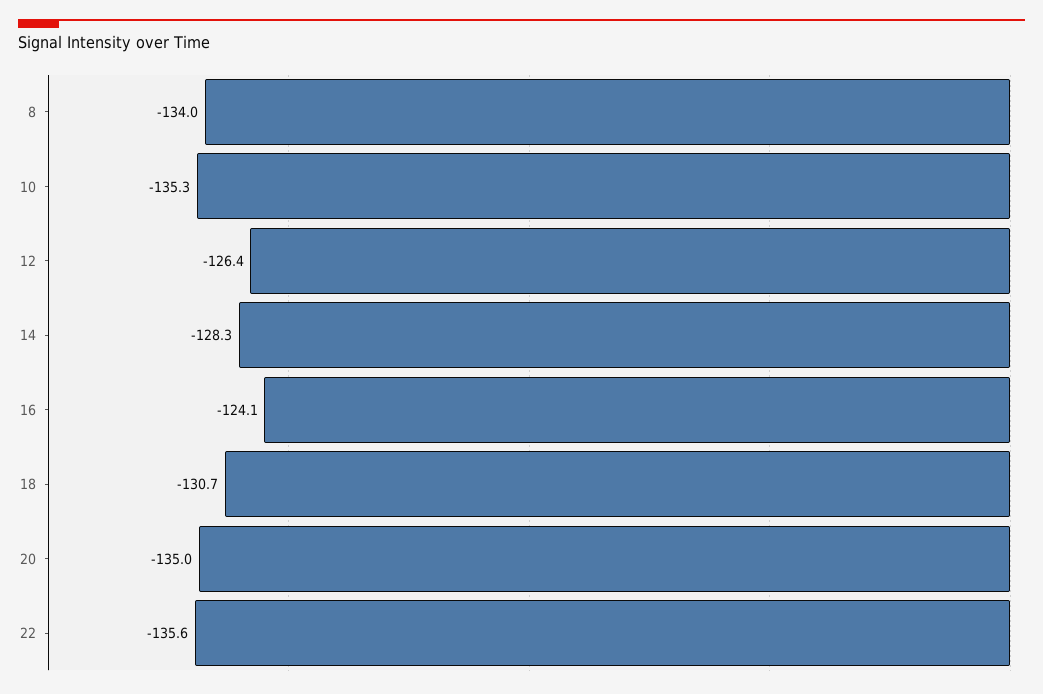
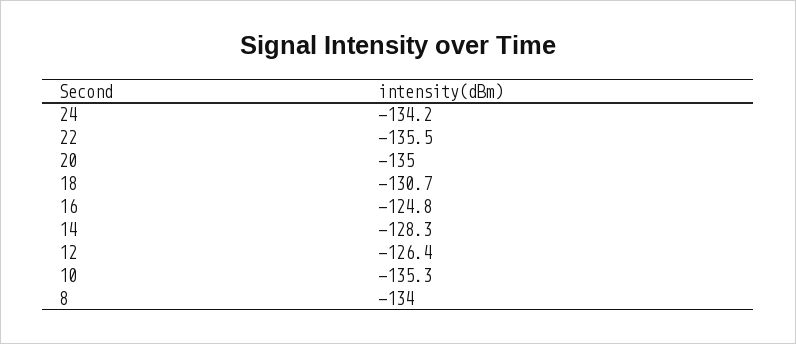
  {
    "8": -134,
    "10": -135.3,
    "12": -126.4,
    "14": -128.3,
-   "16": -124.1,
+   "16": -124.8,
    "18": -130.7,
    "20": -135,
-   "22": -135.6
+   "22": -135.5,
+   "24": -134.2
  }

